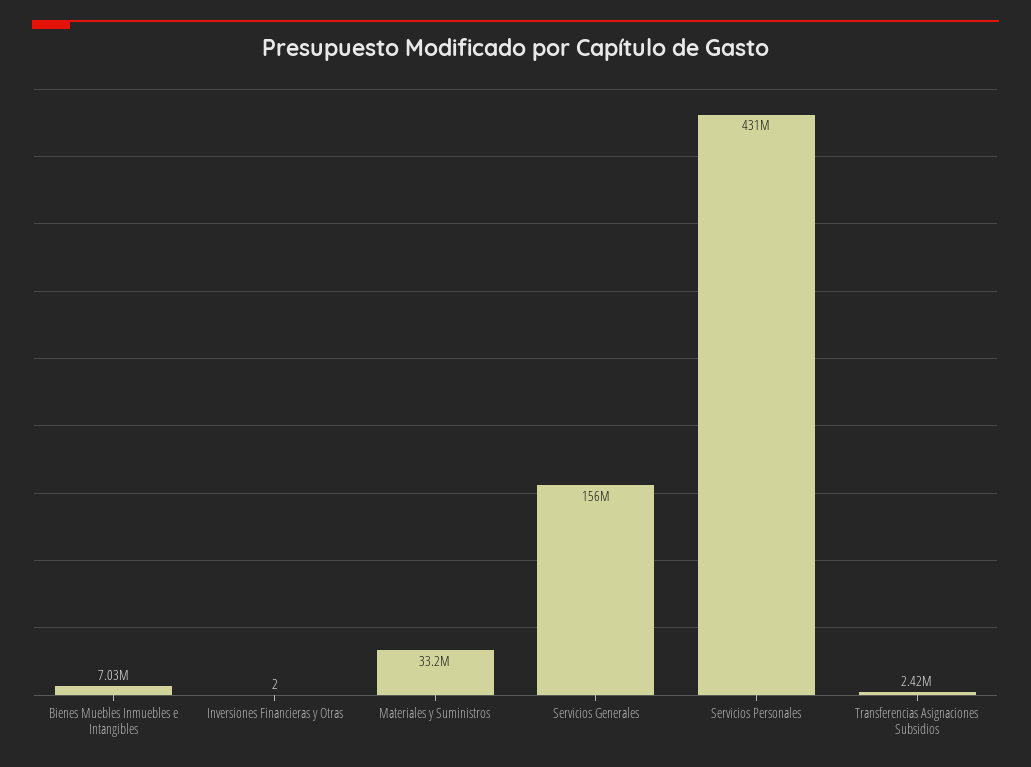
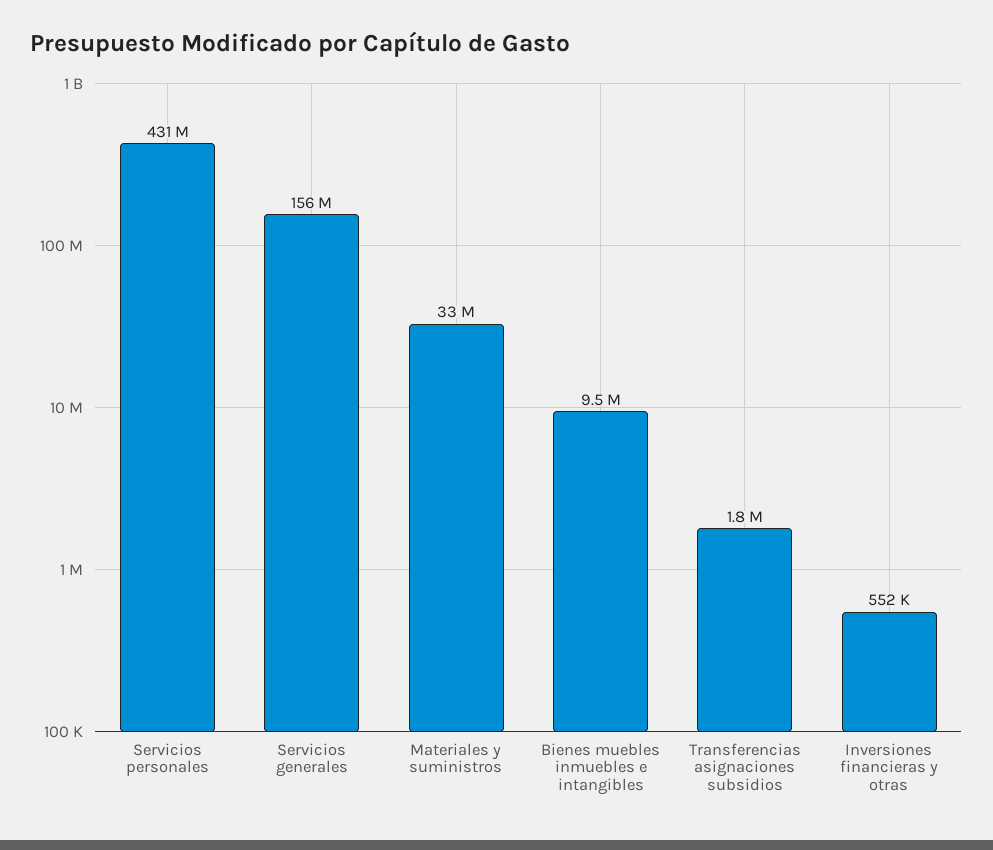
  {
-   "Bienes Muebles Inmuebles e Intangibles": 7030000,
+   "Bienes Muebles Inmuebles e Intangibles": 9500000,
-   "Inversiones Financieras y Otras": 2,
+   "Inversiones Financieras y Otras": 552000,
    "Materiales y Suministros": 33200000,
    "Servicios Generales": 156000000,
    "Servicios Personales": 431000000,
-   "Transferencias Asignaciones Subsidios": 2420000
+   "Transferencias Asignaciones Subsidios": 1800000
  }

